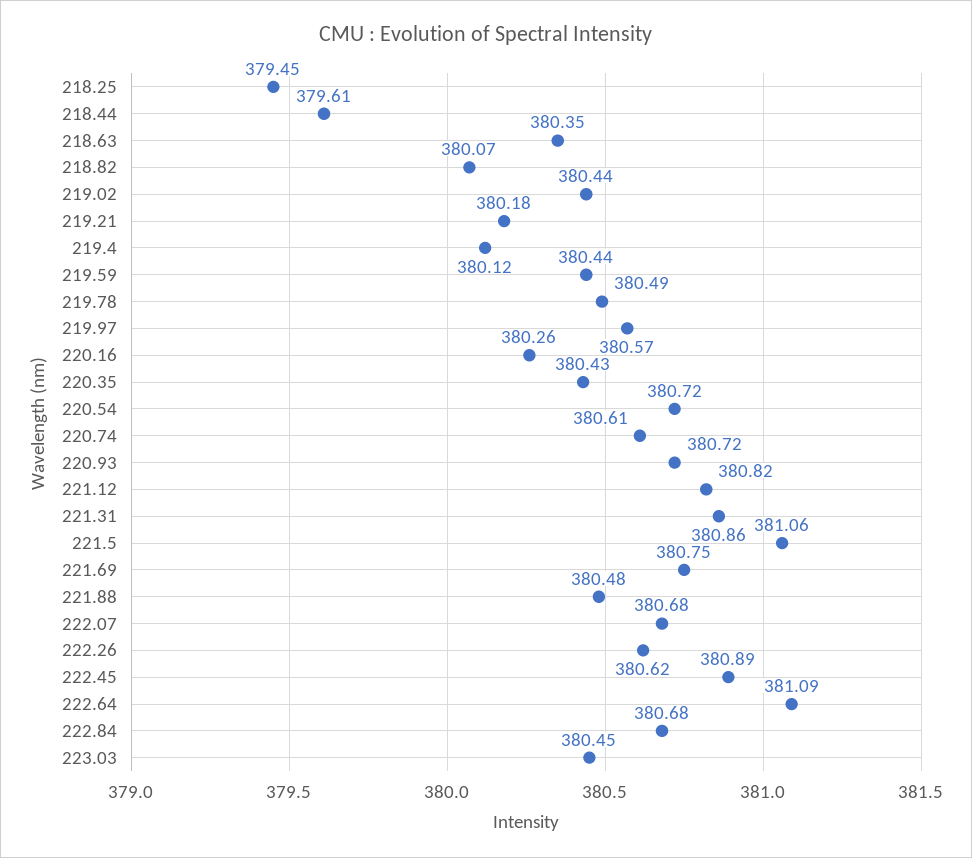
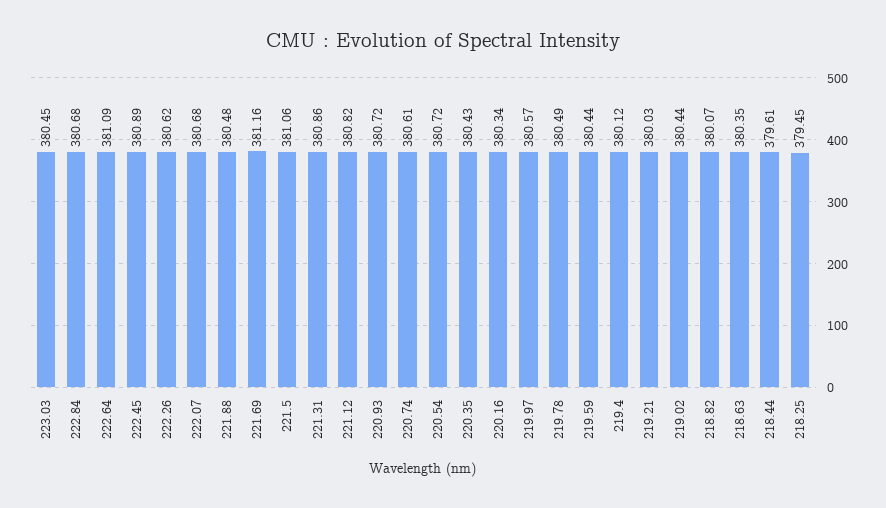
  {
    "218.25": 379.45,
    "218.44": 379.61,
    "218.63": 380.35,
    "218.82": 380.07,
    "219.02": 380.44,
-   "219.21": 380.18,
+   "219.21": 380.03,
    "219.4": 380.12,
    "219.59": 380.44,
    "219.78": 380.49,
    "219.97": 380.57,
-   "220.16": 380.26,
+   "220.16": 380.34,
    "220.35": 380.43,
    "220.54": 380.72,
    "220.74": 380.61,
    "220.93": 380.72,
    "221.12": 380.82,
    "221.31": 380.86,
    "221.5": 381.06,
-   "221.69": 380.75,
+   "221.69": 381.16,
    "221.88": 380.48,
    "222.07": 380.68,
    "222.26": 380.62,
    "222.45": 380.89,
    "222.64": 381.09,
    "222.84": 380.68,
    "223.03": 380.45
  }

